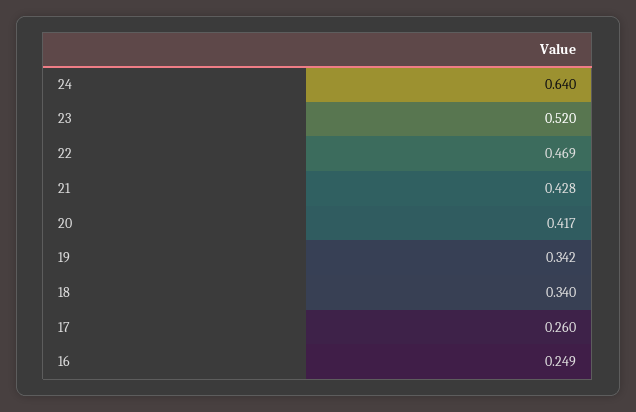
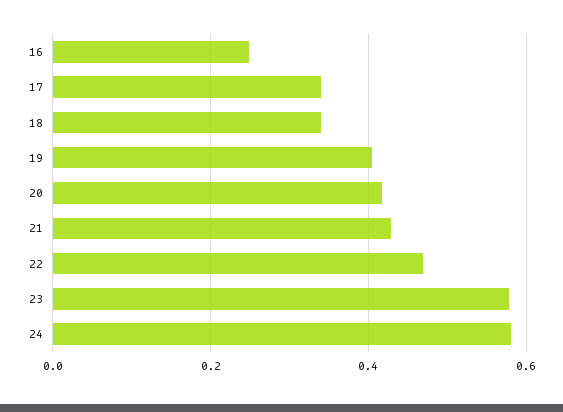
  {
-   "24": 0.64,
+   "24": 0.58,
-   "23": 0.52,
+   "23": 0.58,
    "22": 0.469,
    "21": 0.428,
    "20": 0.417,
-   "19": 0.342,
+   "19": 0.4,
    "18": 0.34,
-   "17": 0.26,
+   "17": 0.34,
    "16": 0.249
  }

